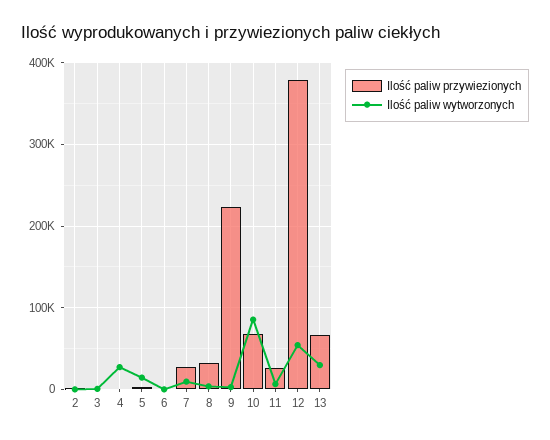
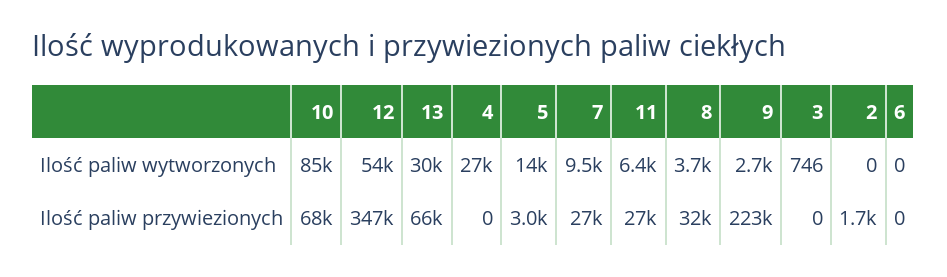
  {
    "Ilość paliw przywiezionych": {
      "2": 1700,
      "3": 0,
      "4": 0,
      "5": 3000,
      "6": 0,
      "7": 27000,
      "8": 32000,
      "9": 223000,
      "10": 68000,
      "11": 27000,
-     "12": 380000,
+     "12": 347000,
      "13": 66000
    },
    "Ilość paliw wytworzonych": {
      "2": 0,
      "3": 746,
      "4": 27000,
      "5": 14000,
      "6": 0,
      "7": 9500,
      "8": 3700,
      "9": 2700,
      "10": 85000,
      "11": 6400,
      "12": 54000,
      "13": 30000
    }
  }

